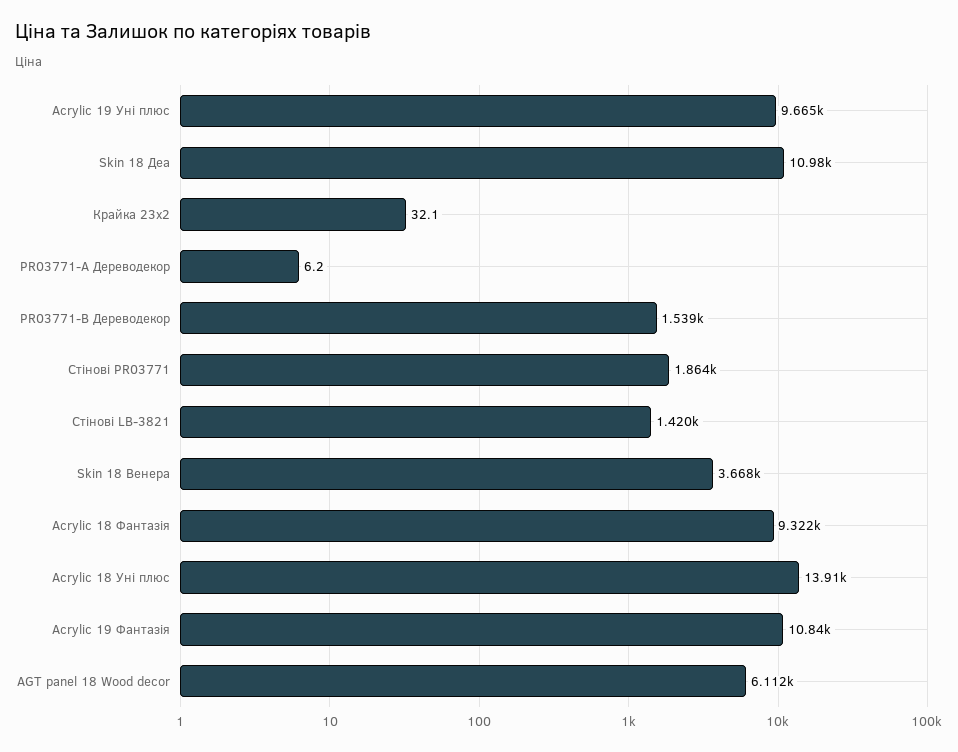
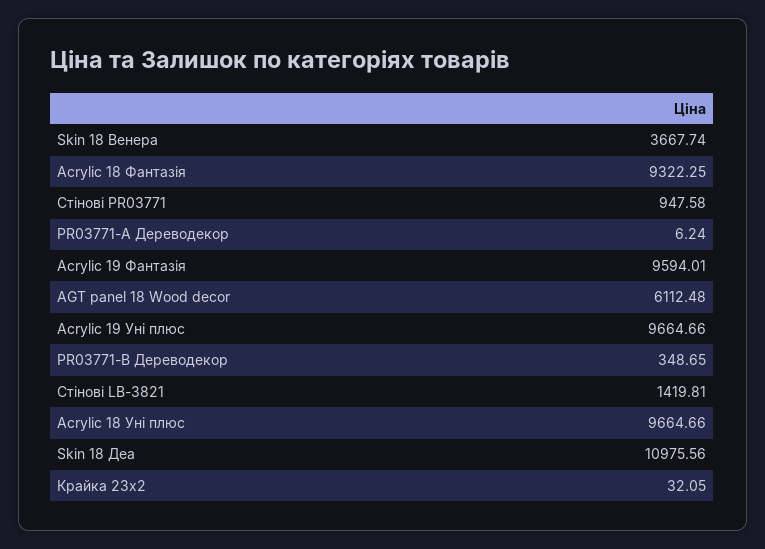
  {
    "Acrylic 19 Уні плюс": 9664.66,
    "Skin 18 Деа": 10975.56,
    "Крайка 23x2": 32.05,
    "PR03771-А Дереводекор": 6.24,
-   "PR03771-B Дереводекор": 1539,
+   "PR03771-B Дереводекор": 348.65,
-   "Стінові PR03771": 1864,
+   "Стінові PR03771": 947.58,
    "Стінові LB-3821": 1419.81,
    "Skin 18 Венера": 3667.74,
    "Acrylic 18 Фантазія": 9322.25,
-   "Acrylic 18 Уні плюс": 13910,
+   "Acrylic 18 Уні плюс": 9664.66,
-   "Acrylic 19 Фантазія": 10840,
+   "Acrylic 19 Фантазія": 9594.01,
    "AGT panel 18 Wood decor": 6112.48
  }

